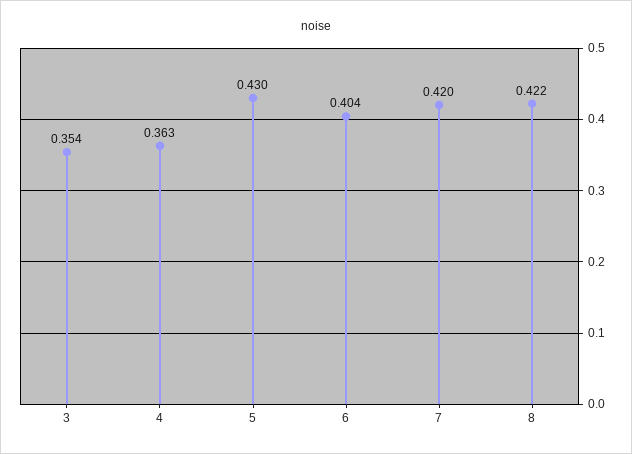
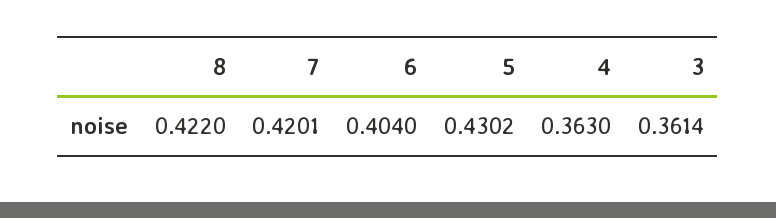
  {
-   "3": 0.354,
+   "3": 0.3614,
    "4": 0.363,
    "5": 0.4302,
    "6": 0.404,
    "7": 0.4201,
    "8": 0.422
  }

